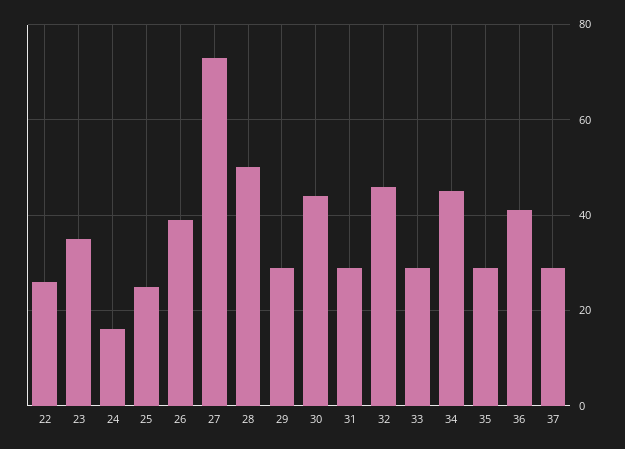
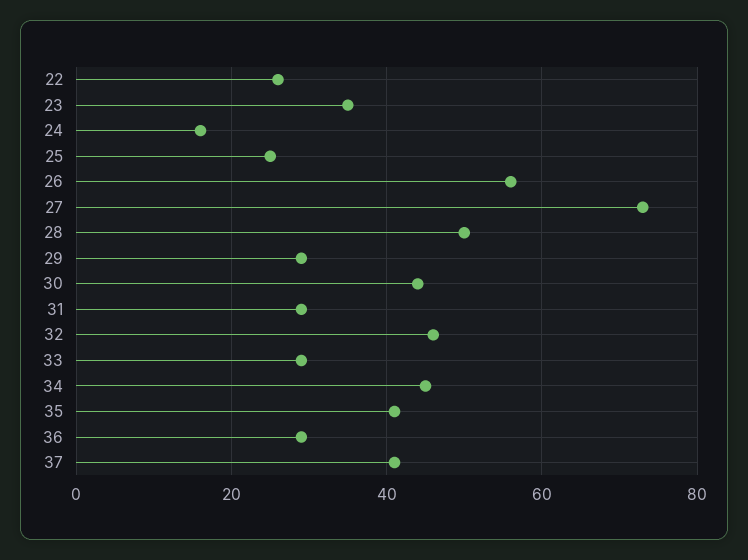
  {
    "22": 25,
    "23": 35,
    "24": 15,
    "25": 25,
-   "26": 40,
+   "26": 55,
    "27": 75,
    "28": 50,
    "29": 30,
    "30": 45,
    "31": 30,
    "32": 45,
    "33": 30,
    "34": 45,
-   "35": 30,
+   "35": 40,
-   "36": 40,
+   "36": 30,
-   "37": 30
+   "37": 40
  }

